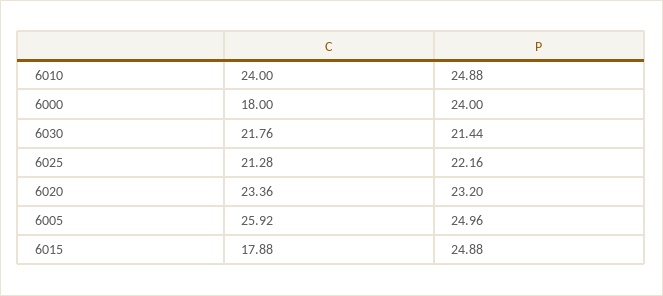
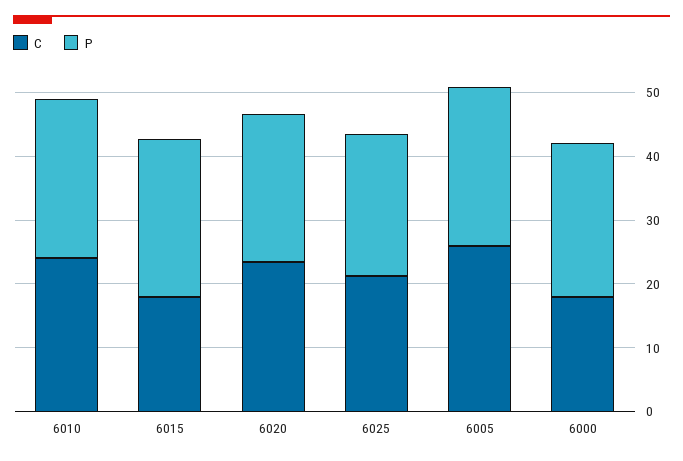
  {
    "C": {
      "6010": 24,
      "6000": 18,
-     "6030": 21.76,
      "6025": 21.28,
      "6020": 23.36,
      "6005": 25.92,
      "6015": 17.88
    },
    "P": {
      "6010": 24.88,
      "6000": 24,
-     "6030": 21.44,
      "6025": 22.16,
      "6020": 23.2,
      "6005": 24.96,
      "6015": 24.88
    }
  }

